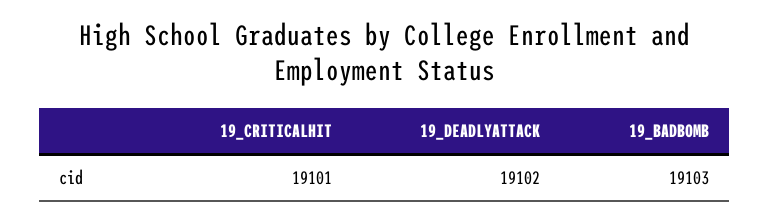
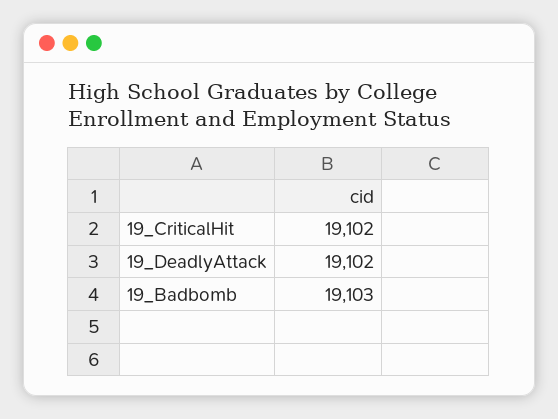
  {
-   "19_CRITICALHIT": 19101,
+   "19_CRITICALHIT": 19102,
    "19_DEADLYATTACK": 19102,
    "19_BADBOMB": 19103
  }

